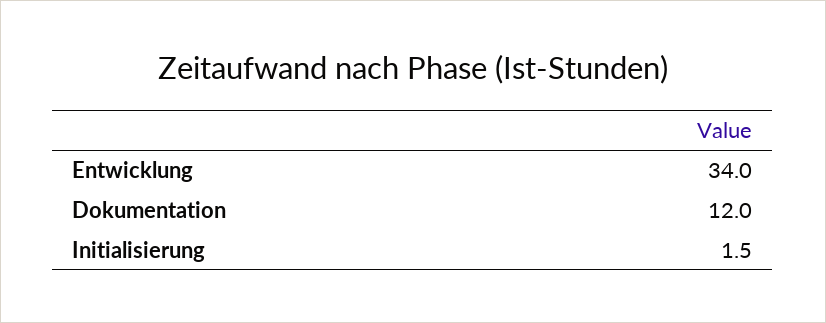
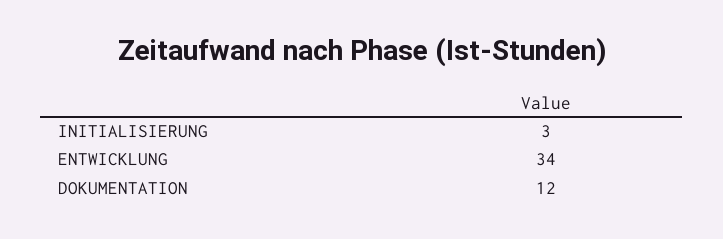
  {
    "Entwicklung": 34,
    "Dokumentation": 12,
-   "Initialisierung": 1.5
+   "Initialisierung": 3
  }

